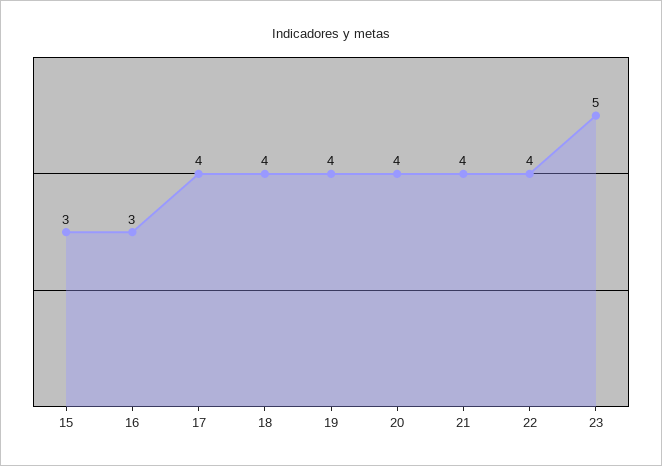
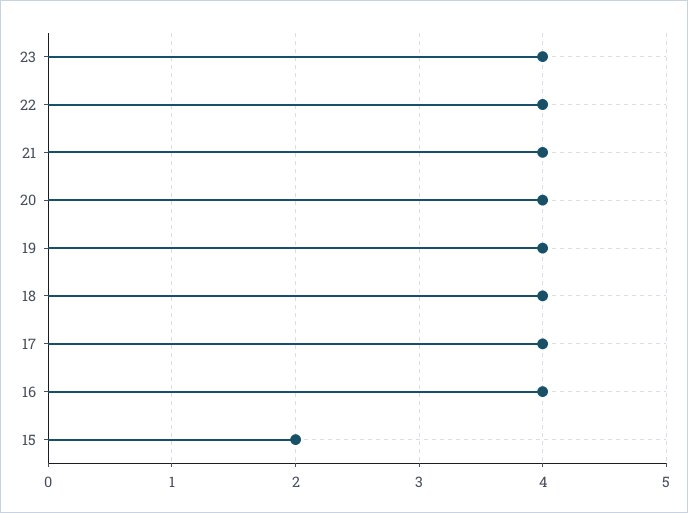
  {
-   "15": 3,
+   "15": 2,
-   "16": 3,
+   "16": 4,
    "17": 4,
    "18": 4,
    "19": 4,
    "20": 4,
    "21": 4,
    "22": 4,
-   "23": 5
+   "23": 4
  }

